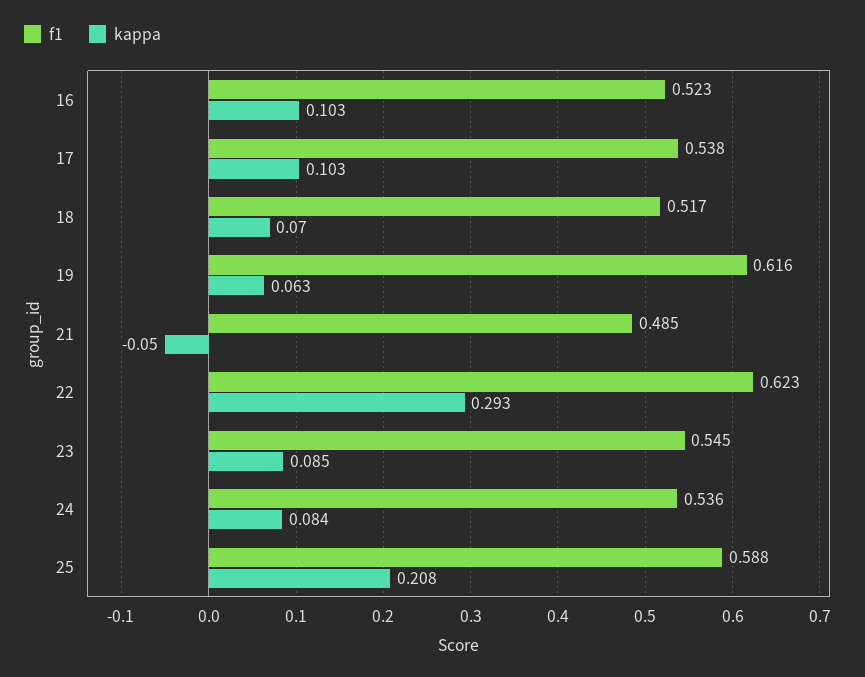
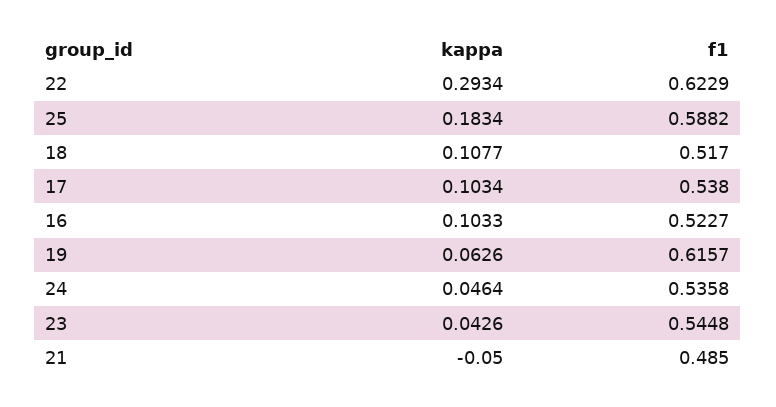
  {
    "f1": {
      "16": 0.5227,
      "17": 0.538,
      "18": 0.517,
      "19": 0.6157,
      "21": 0.485,
      "22": 0.6229,
      "23": 0.5448,
      "24": 0.5358,
      "25": 0.5882
    },
    "kappa": {
      "16": 0.1033,
      "17": 0.1034,
-     "18": 0.07,
+     "18": 0.1077,
      "19": 0.0626,
      "21": -0.05,
      "22": 0.2934,
-     "23": 0.085,
+     "23": 0.0426,
-     "24": 0.084,
+     "24": 0.0464,
-     "25": 0.208
+     "25": 0.1834
    }
  }

